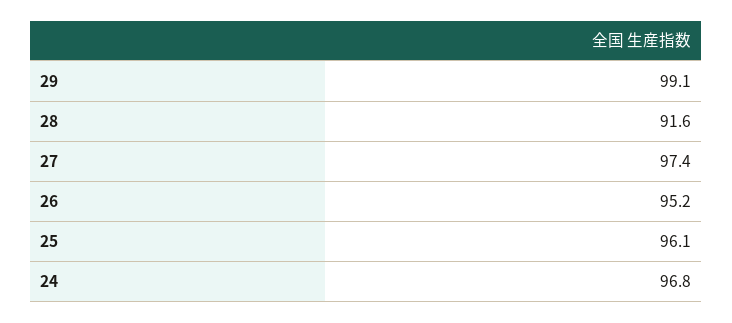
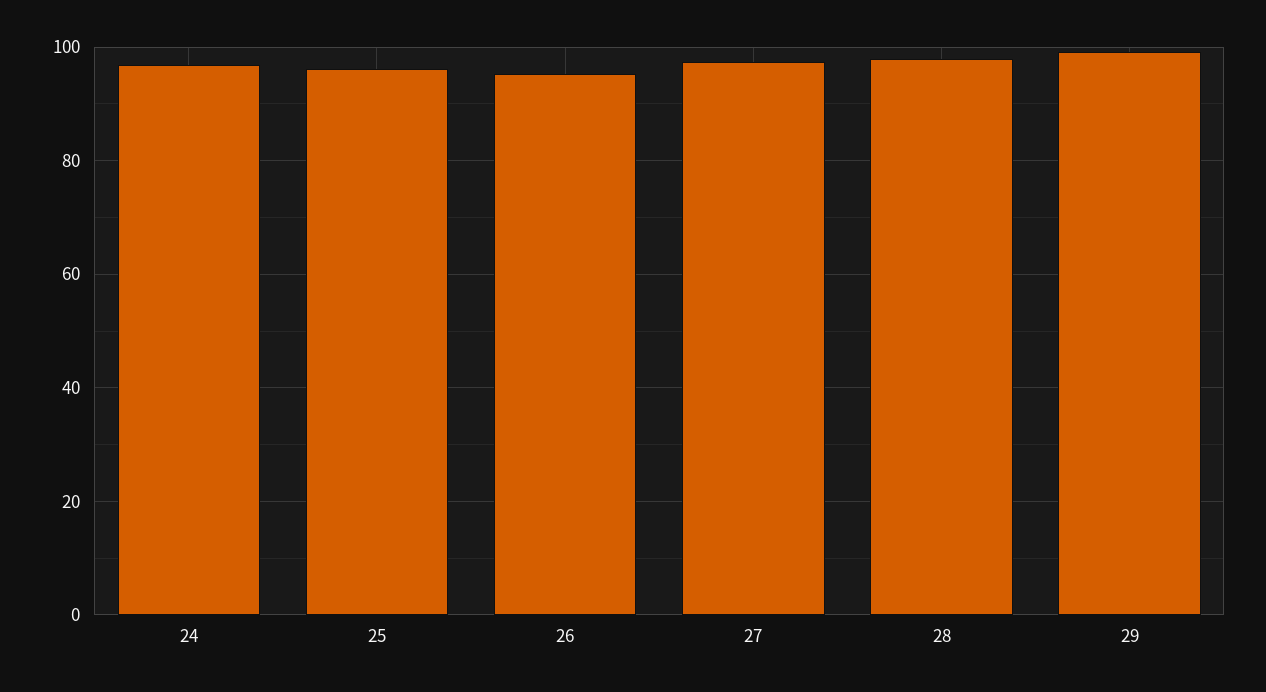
  {
    "29": 99.1,
-   "28": 91.6,
+   "28": 98,
    "27": 97.4,
    "26": 95.2,
    "25": 96.1,
    "24": 96.8
  }

